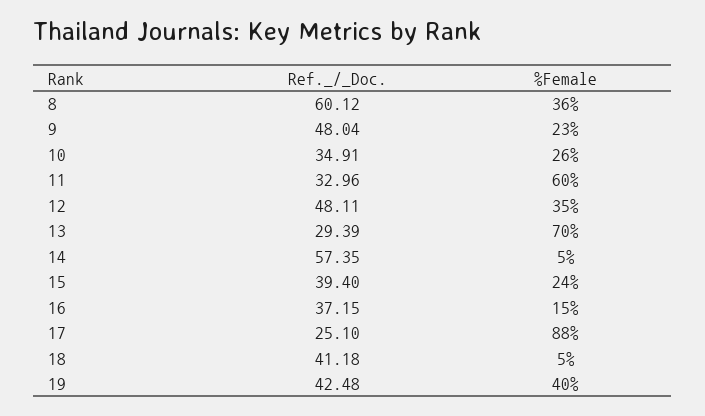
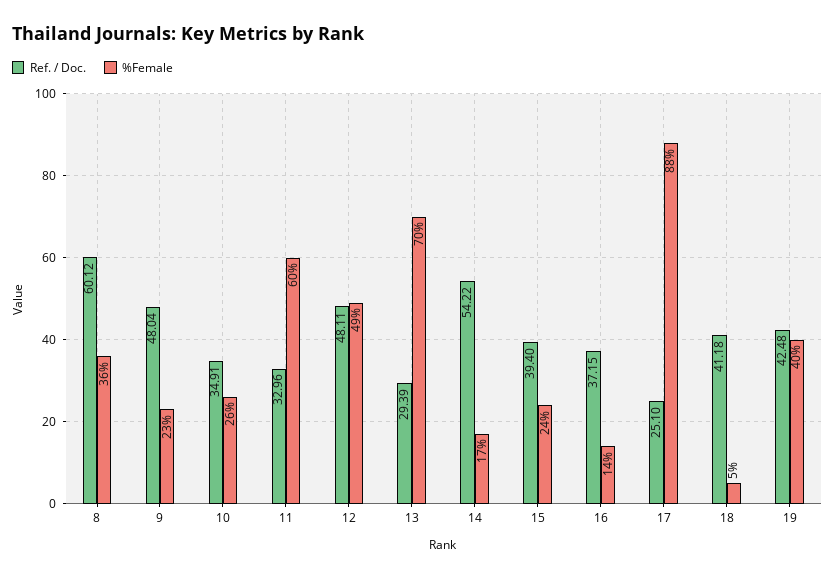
  {
    "Ref._/_Doc.": {
      "8": 60.12,
      "9": 48.04,
      "10": 34.91,
      "11": 32.96,
      "12": 48.11,
      "13": 29.39,
-     "14": 57.35,
+     "14": 54.22,
      "15": 39.4,
      "16": 37.15,
      "17": 25.1,
      "18": 41.18,
      "19": 42.48
    },
    "%Female": {
      "8": 36,
      "9": 23,
      "10": 26,
      "11": 60,
-     "12": 35,
+     "12": 49,
      "13": 70,
-     "14": 5,
+     "14": 17,
      "15": 24,
-     "16": 15,
+     "16": 14,
      "17": 88,
      "18": 5,
      "19": 40
    }
  }

